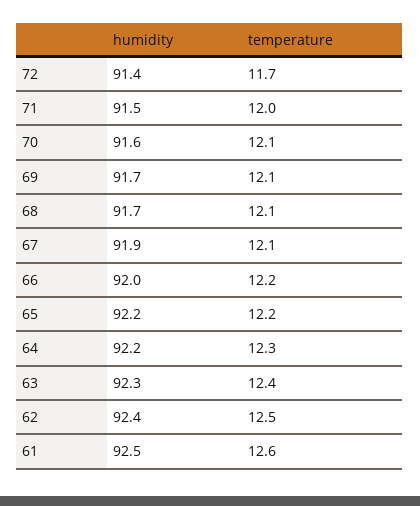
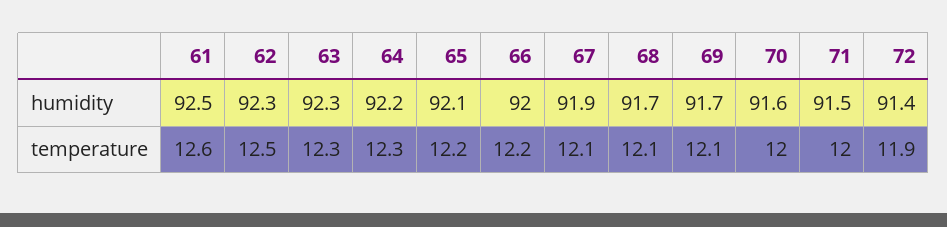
  {
    "humidity": {
      "72": 91.4,
      "71": 91.5,
      "70": 91.6,
      "69": 91.7,
      "68": 91.7,
      "67": 91.9,
      "66": 92,
-     "65": 92.2,
+     "65": 92.1,
      "64": 92.2,
      "63": 92.3,
-     "62": 92.4,
+     "62": 92.3,
      "61": 92.5
    },
    "temperature": {
-     "72": 11.7,
+     "72": 11.9,
      "71": 12,
-     "70": 12.1,
+     "70": 12,
      "69": 12.1,
      "68": 12.1,
      "67": 12.1,
      "66": 12.2,
      "65": 12.2,
      "64": 12.3,
-     "63": 12.4,
+     "63": 12.3,
      "62": 12.5,
      "61": 12.6
    }
  }

